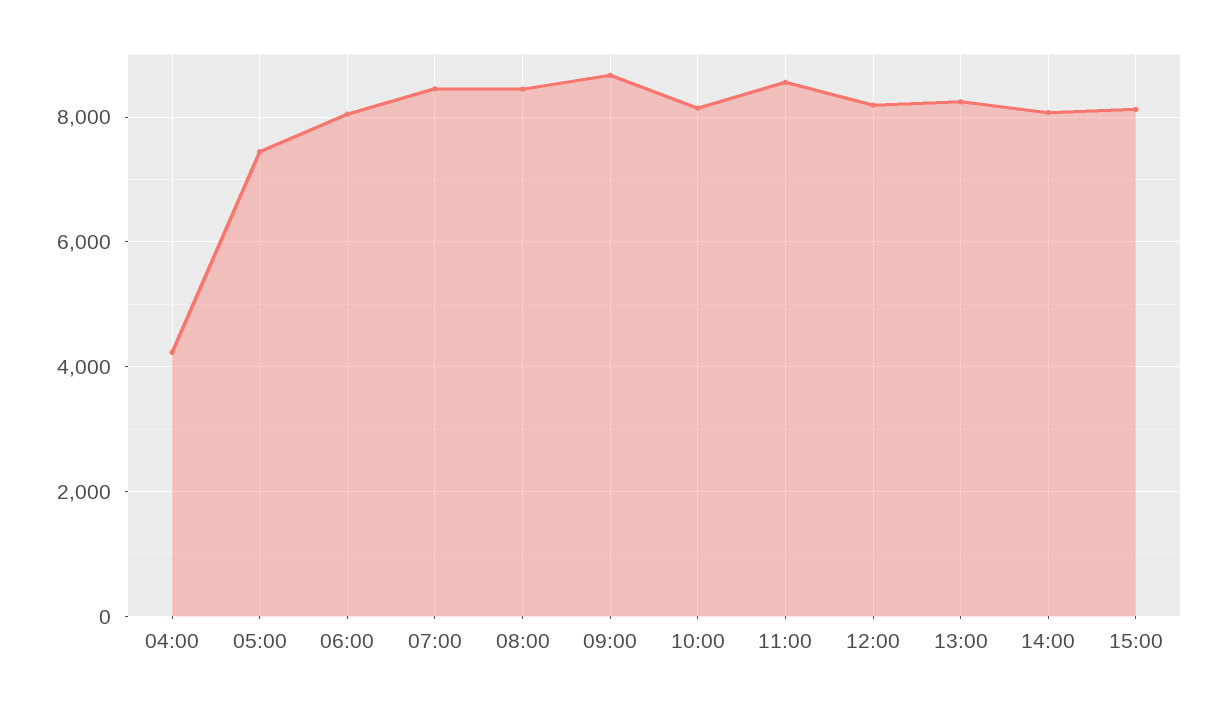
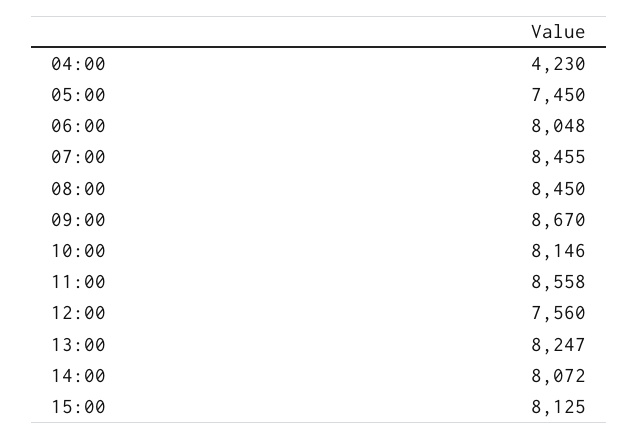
  {
    "04:00": 4230,
    "05:00": 7450,
    "06:00": 8048,
    "07:00": 8455,
    "08:00": 8450,
    "09:00": 8670,
    "10:00": 8146,
    "11:00": 8558,
-   "12:00": 8200,
+   "12:00": 7560,
    "13:00": 8247,
    "14:00": 8072,
    "15:00": 8125
  }

